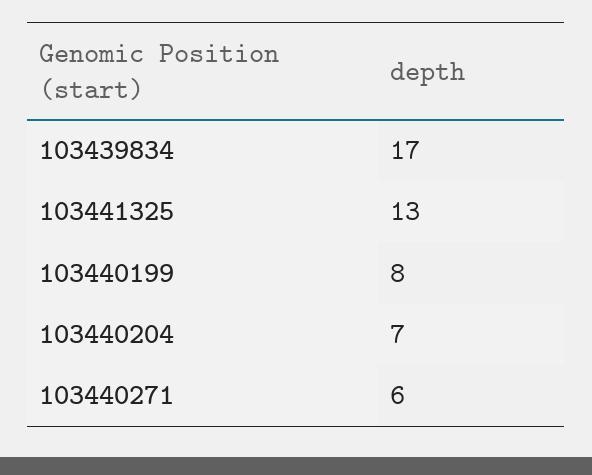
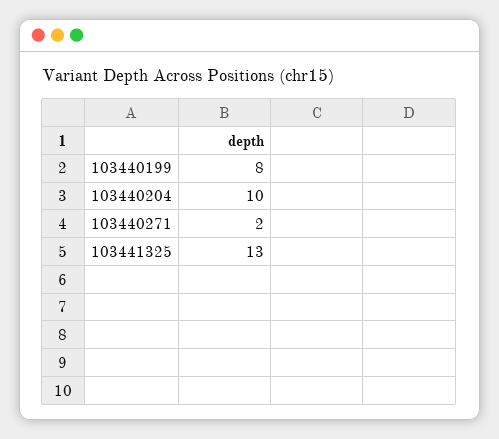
  {
-   "103439834": 17,
    "103441325": 13,
    "103440199": 8,
-   "103440204": 7,
+   "103440204": 10,
-   "103440271": 6
+   "103440271": 2
  }

